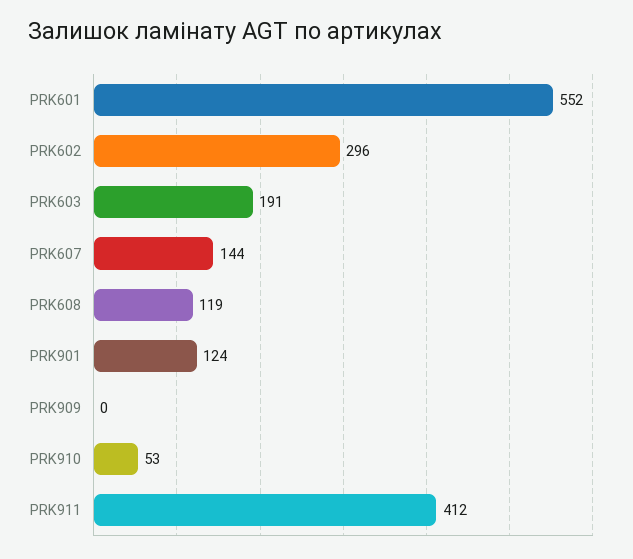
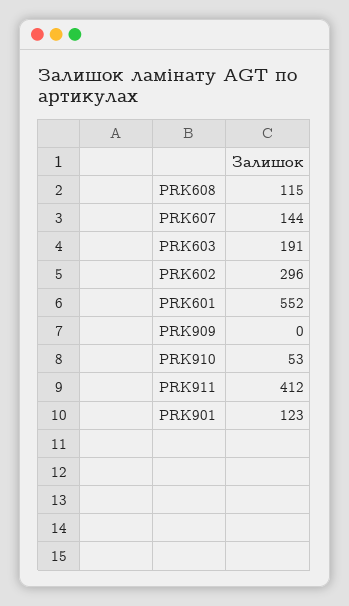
  {
    "PRK601": 552,
    "PRK602": 296,
    "PRK603": 191,
    "PRK607": 144,
-   "PRK608": 119,
+   "PRK608": 115,
-   "PRK901": 124,
+   "PRK901": 123,
    "PRK909": 0,
    "PRK910": 53,
    "PRK911": 412
  }

